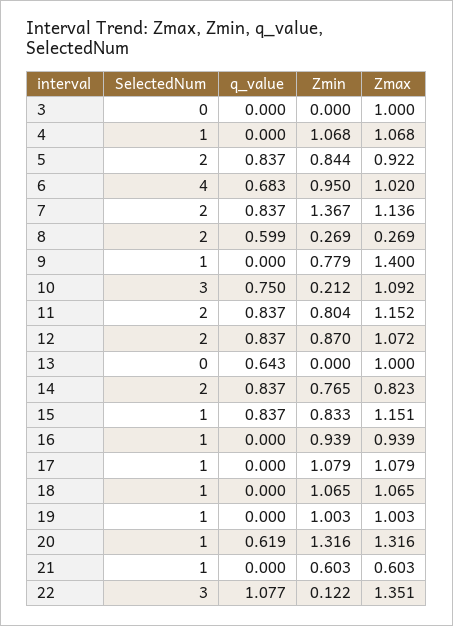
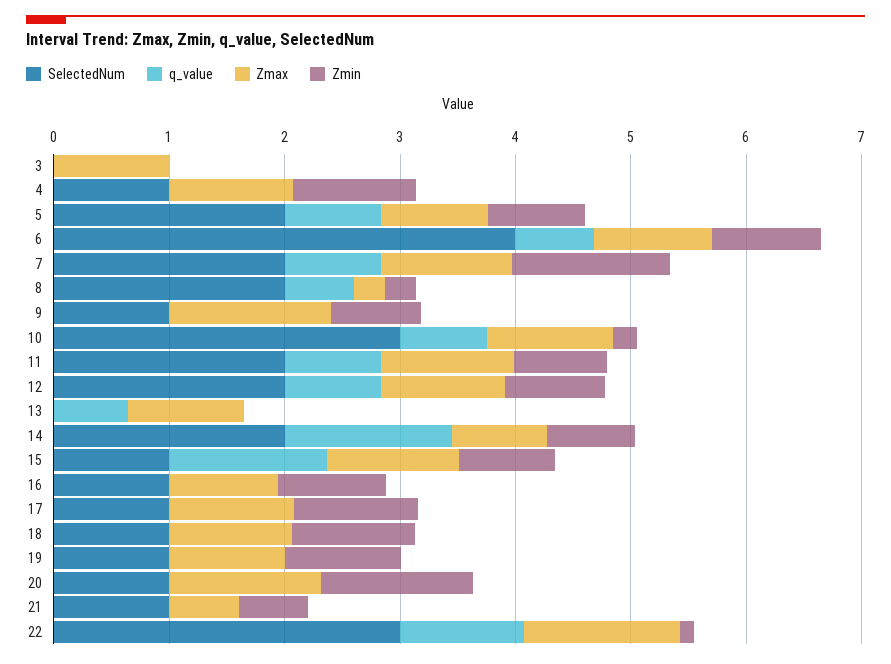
  {
    "SelectedNum": {
      "3": 0,
      "4": 1,
      "5": 2,
      "6": 4,
      "7": 2,
      "8": 2,
      "9": 1,
      "10": 3,
      "11": 2,
      "12": 2,
      "13": 0,
      "14": 2,
      "15": 1,
      "16": 1,
      "17": 1,
      "18": 1,
      "19": 1,
      "20": 1,
      "21": 1,
      "22": 3
    },
    "q_value": {
      "3": 0,
      "4": 0,
      "5": 0.837,
      "6": 0.683,
      "7": 0.837,
      "8": 0.599,
      "9": 0,
      "10": 0.75,
      "11": 0.837,
      "12": 0.837,
      "13": 0.643,
-     "14": 0.837,
+     "14": 1.4,
-     "15": 0.837,
+     "15": 1.4,
      "16": 0,
      "17": 0,
      "18": 0,
      "19": 0,
-     "20": 0.619,
+     "20": 0,
      "21": 0,
      "22": 1.077
    },
    "Zmin": {
      "3": 0,
      "4": 1.068,
      "5": 0.844,
      "6": 0.95,
      "7": 1.367,
      "8": 0.269,
      "9": 0.779,
      "10": 0.212,
      "11": 0.804,
      "12": 0.87,
      "13": 0,
      "14": 0.765,
      "15": 0.833,
      "16": 0.939,
      "17": 1.079,
      "18": 1.065,
      "19": 1.003,
      "20": 1.316,
      "21": 0.603,
      "22": 0.122
    },
    "Zmax": {
      "3": 1,
      "4": 1.068,
      "5": 0.922,
      "6": 1.02,
      "7": 1.136,
      "8": 0.269,
      "9": 1.4,
      "10": 1.092,
      "11": 1.152,
      "12": 1.072,
      "13": 1,
      "14": 0.823,
      "15": 1.151,
      "16": 0.939,
      "17": 1.079,
      "18": 1.065,
      "19": 1.003,
      "20": 1.316,
      "21": 0.603,
      "22": 1.351
    }
  }

